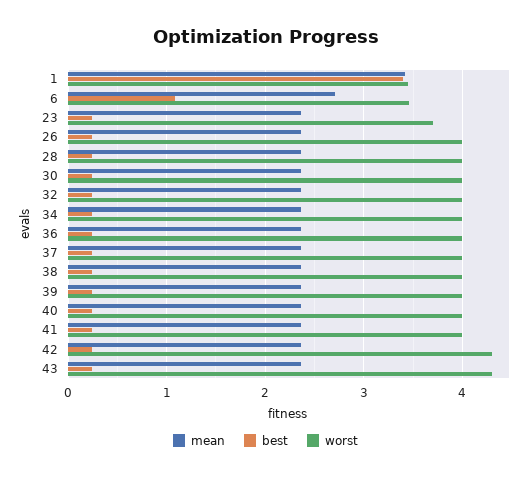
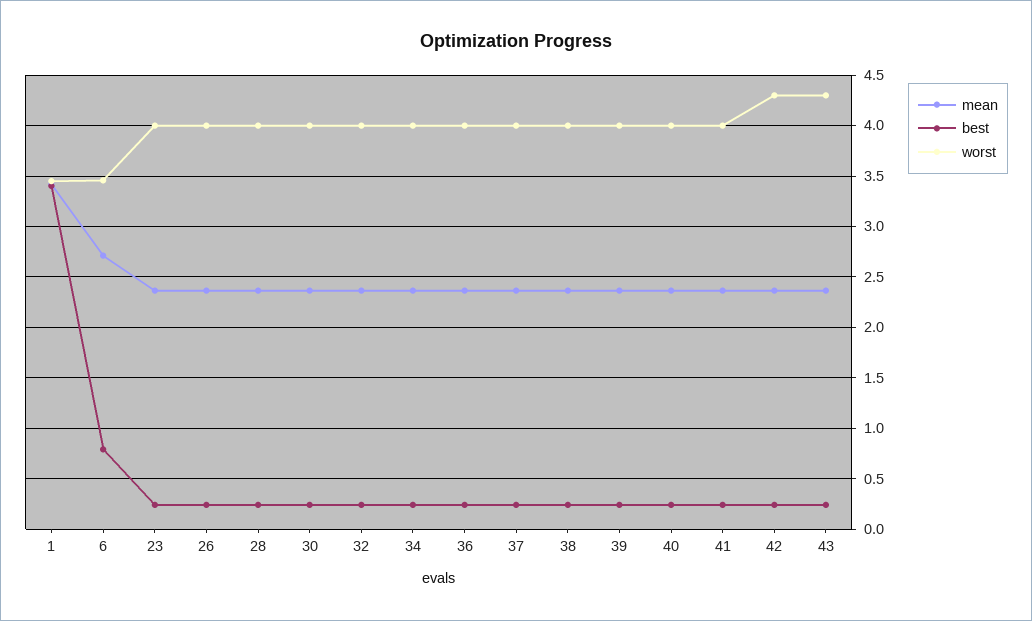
  {
    "mean": {
      "1": 3.4,
      "6": 2.7,
      "23": 2.4,
      "26": 2.4,
      "28": 2.4,
      "30": 2.4,
      "32": 2.4,
      "34": 2.4,
      "36": 2.4,
      "37": 2.4,
      "38": 2.4,
      "39": 2.4,
      "40": 2.4,
      "41": 2.4,
      "42": 2.4,
      "43": 2.4
    },
    "best": {
      "1": 3.4,
-     "6": 1.1,
+     "6": 0.8,
      "23": 0.2,
      "26": 0.2,
      "28": 0.2,
      "30": 0.2,
      "32": 0.2,
      "34": 0.2,
      "36": 0.2,
      "37": 0.2,
      "38": 0.2,
      "39": 0.2,
      "40": 0.2,
      "41": 0.2,
      "42": 0.2,
      "43": 0.2
    },
    "worst": {
      "1": 3.5,
      "6": 3.5,
-     "23": 3.7,
+     "23": 4,
      "26": 4,
      "28": 4,
      "30": 4,
      "32": 4,
      "34": 4,
      "36": 4,
      "37": 4,
      "38": 4,
      "39": 4,
      "40": 4,
      "41": 4,
      "42": 4.3,
      "43": 4.3
    }
  }

